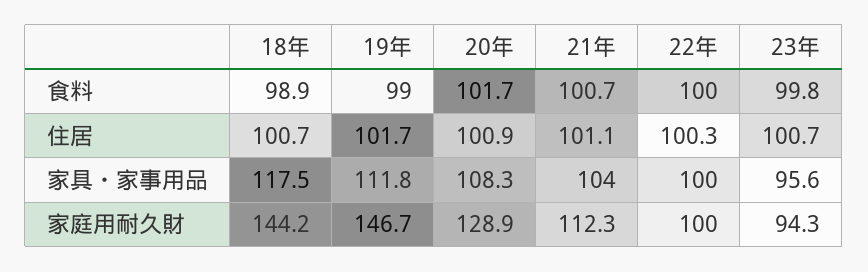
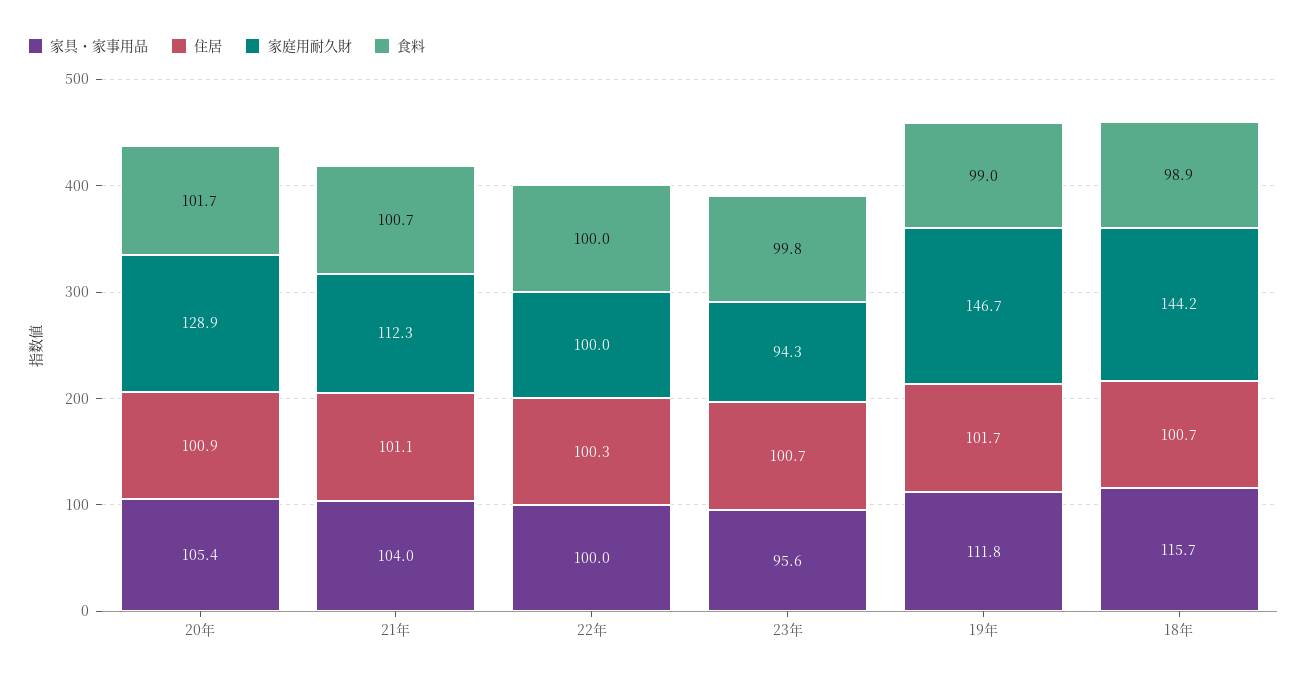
  {
    "食料": {
      "18年": 98.9,
      "19年": 99,
      "20年": 101.7,
      "21年": 100.7,
      "22年": 100,
      "23年": 99.8
    },
    "住居": {
      "18年": 100.7,
      "19年": 101.7,
      "20年": 100.9,
      "21年": 101.1,
      "22年": 100.3,
      "23年": 100.7
    },
    "家具・家事用品": {
-     "18年": 117.5,
+     "18年": 115.7,
      "19年": 111.8,
-     "20年": 108.3,
+     "20年": 105.4,
      "21年": 104,
      "22年": 100,
      "23年": 95.6
    },
    "家庭用耐久財": {
      "18年": 144.2,
      "19年": 146.7,
      "20年": 128.9,
      "21年": 112.3,
      "22年": 100,
      "23年": 94.3
    }
  }

